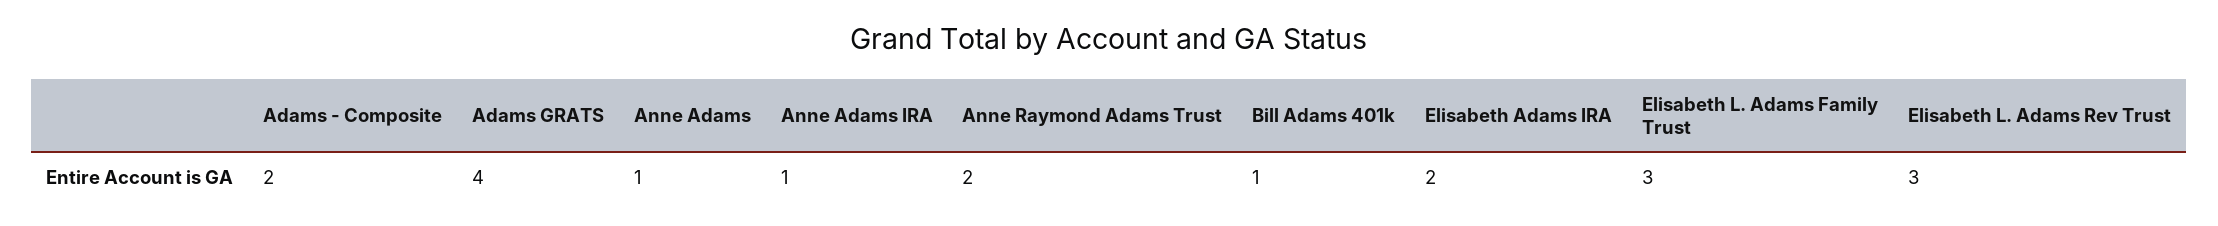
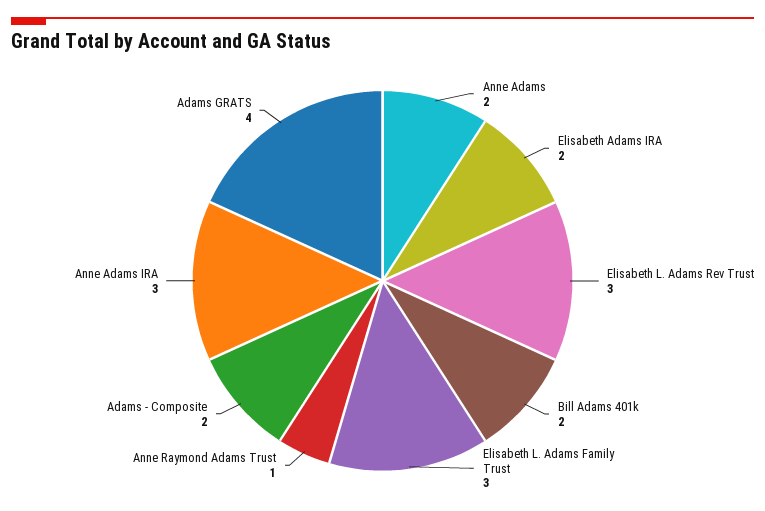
  {
    "Adams - Composite": 2,
    "Adams GRATS": 4,
-   "Anne Adams": 1,
+   "Anne Adams": 2,
-   "Anne Adams IRA": 1,
+   "Anne Adams IRA": 3,
-   "Anne Raymond Adams Trust": 2,
+   "Anne Raymond Adams Trust": 1,
-   "Bill Adams 401k": 1,
+   "Bill Adams 401k": 2,
    "Elisabeth Adams IRA": 2,
    "Elisabeth L. Adams Family Trust": 3,
    "Elisabeth L. Adams Rev Trust": 3
  }

